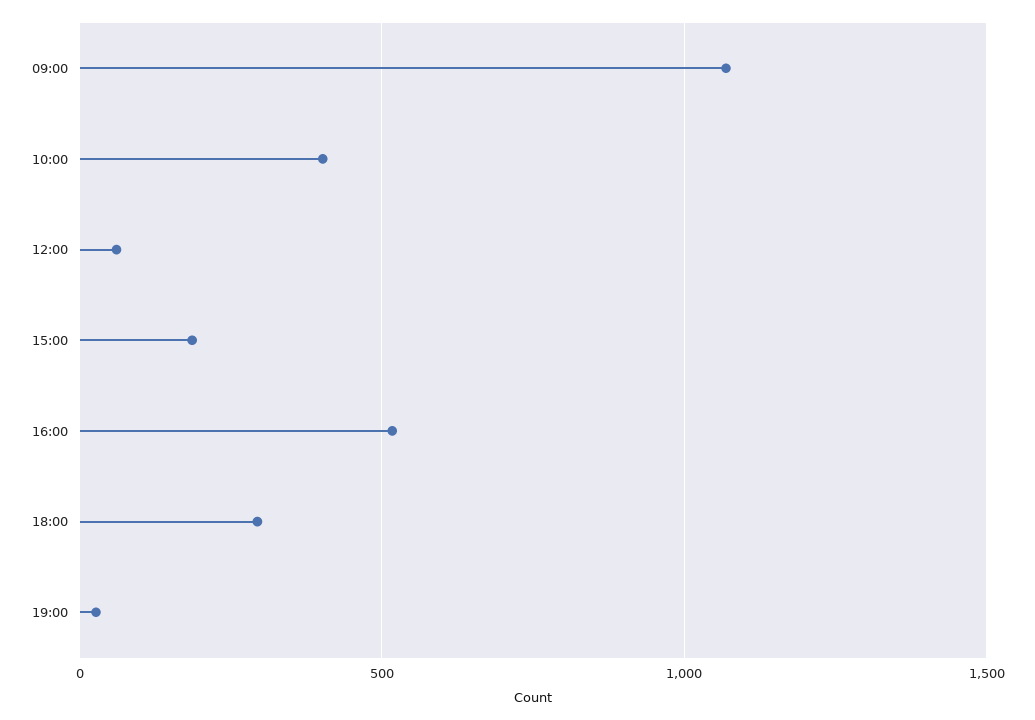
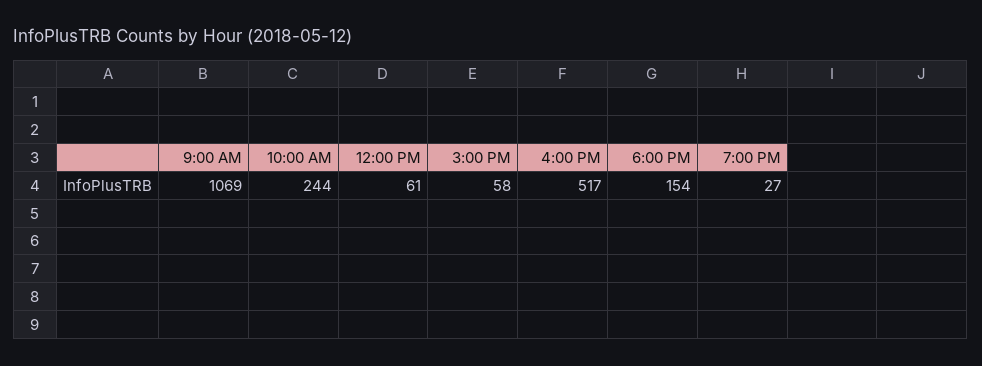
  {
    "09:00": 1069,
-   "10:00": 400,
+   "10:00": 244,
    "12:00": 61,
-   "15:00": 200,
+   "15:00": 58,
    "16:00": 517,
-   "18:00": 300,
+   "18:00": 154,
    "19:00": 27
  }

